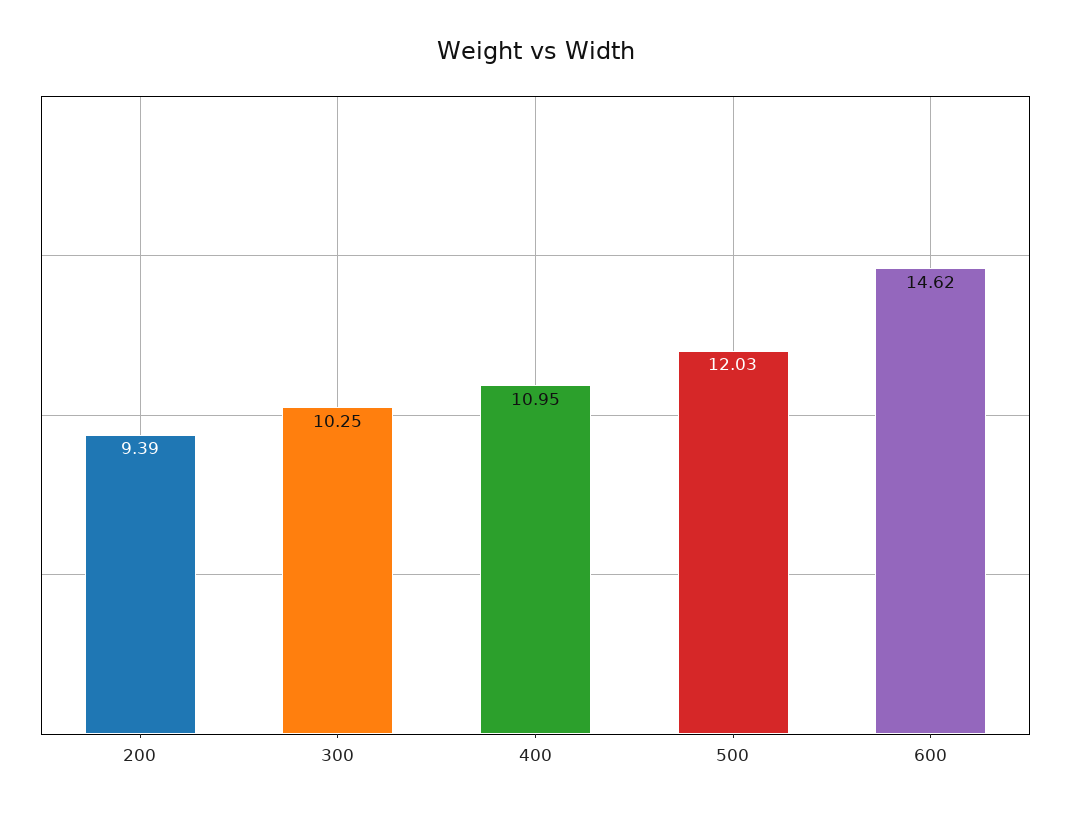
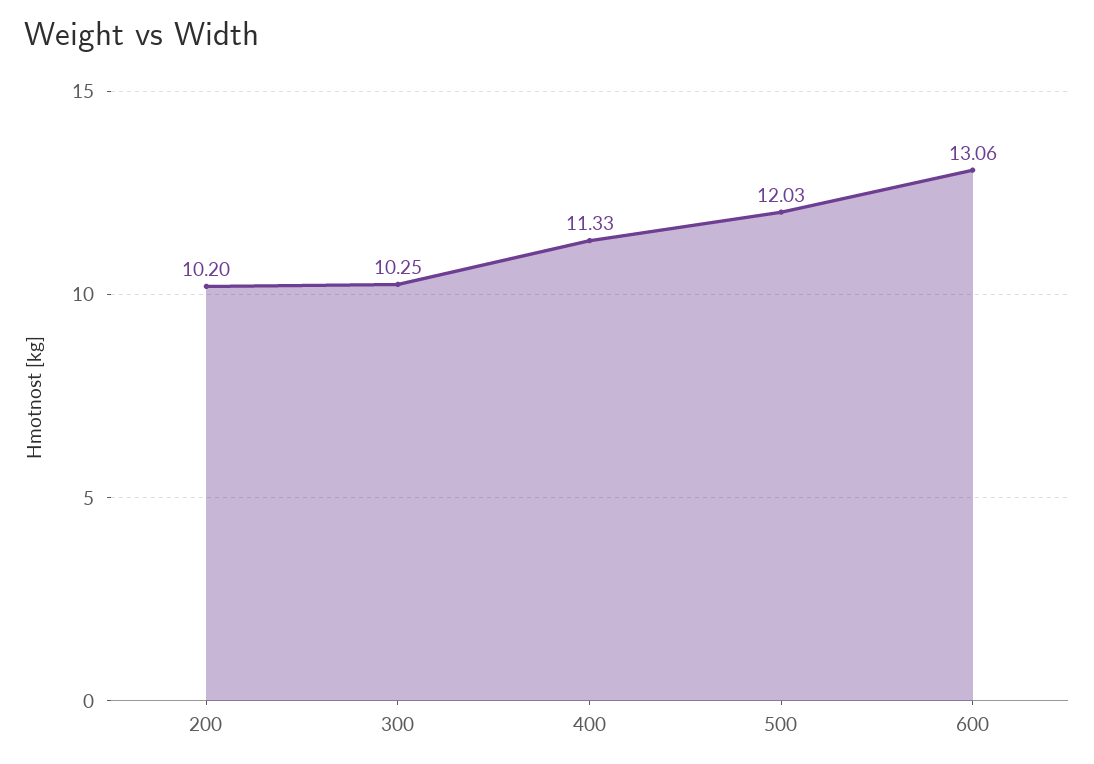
  {
-   "200": 9.39,
+   "200": 10.2,
    "300": 10.25,
-   "400": 10.95,
+   "400": 11.33,
    "500": 12.03,
-   "600": 14.62
+   "600": 13.06
  }

